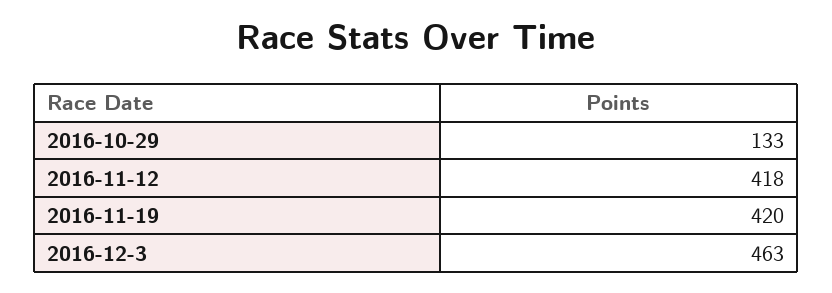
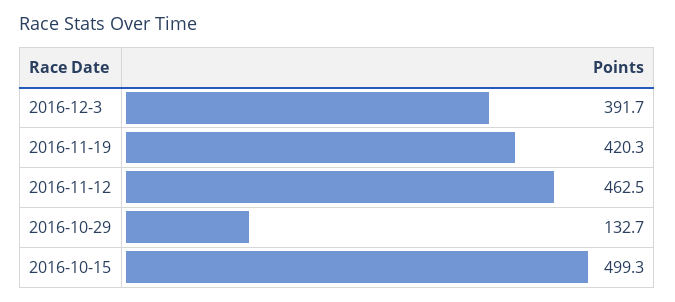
  {
    "2016-10-29": 132.7,
-   "2016-11-12": 418,
+   "2016-11-12": 462.5,
    "2016-11-19": 420.3,
-   "2016-12-3": 463
+   "2016-12-3": 391.7,
+   "2016-10-15": 499.3
  }

